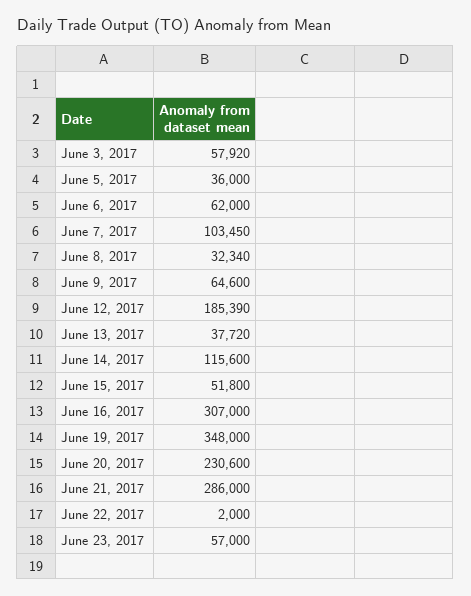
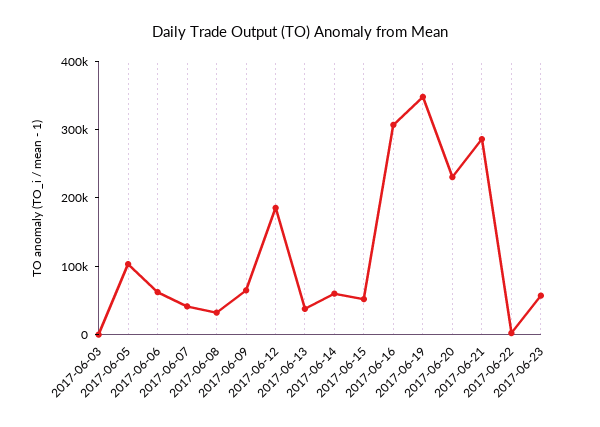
  {
-   "June 3, 2017": 57920,
+   "June 3, 2017": 0,
-   "June 5, 2017": 36000,
+   "June 5, 2017": 100000,
    "June 6, 2017": 62000,
-   "June 7, 2017": 103450,
+   "June 7, 2017": 40000,
    "June 8, 2017": 32340,
    "June 9, 2017": 64600,
    "June 12, 2017": 185390,
    "June 13, 2017": 37720,
-   "June 14, 2017": 115600,
+   "June 14, 2017": 60000,
    "June 15, 2017": 51800,
    "June 16, 2017": 307000,
    "June 19, 2017": 348000,
    "June 20, 2017": 230600,
    "June 21, 2017": 286000,
    "June 22, 2017": 2000,
    "June 23, 2017": 57000
  }

